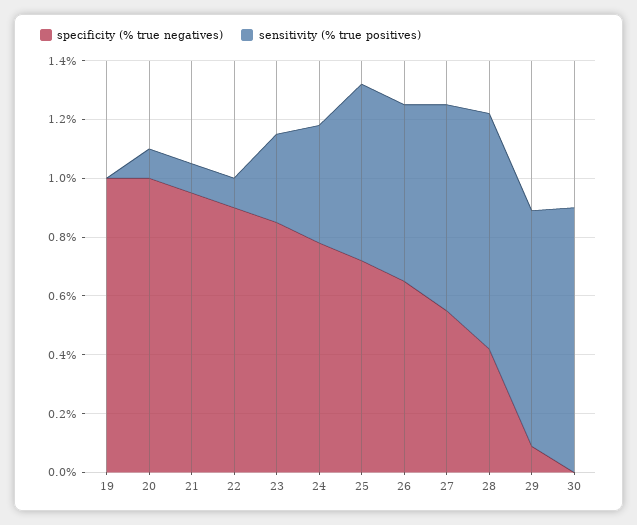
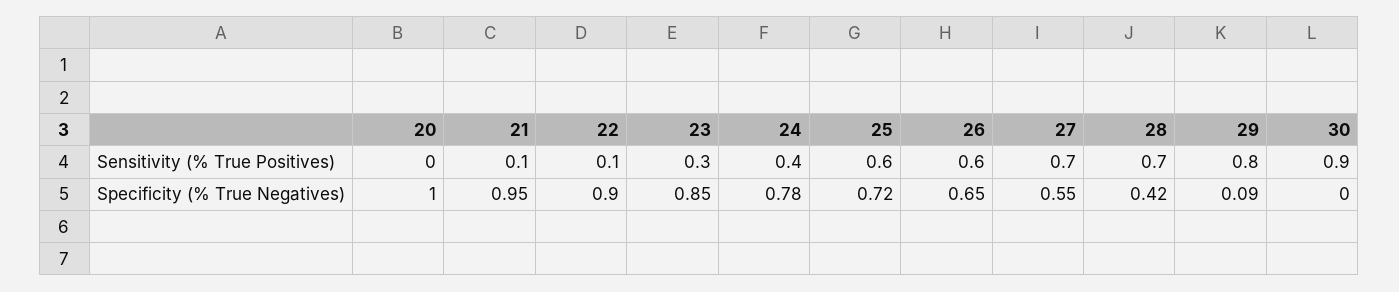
  {
    "specificity (% true negatives)": {
-     "19": 1,
      "20": 1,
      "21": 0.95,
      "22": 0.9,
      "23": 0.85,
      "24": 0.78,
      "25": 0.72,
      "26": 0.65,
      "27": 0.55,
      "28": 0.42,
      "29": 0.09,
      "30": 0
    },
    "sensitivity (% true positives)": {
-     "19": 0,
-     "20": 0.1,
+     "20": 0,
      "21": 0.1,
      "22": 0.1,
      "23": 0.3,
      "24": 0.4,
      "25": 0.6,
      "26": 0.6,
      "27": 0.7,
-     "28": 0.8,
+     "28": 0.7,
      "29": 0.8,
      "30": 0.9
    }
  }

